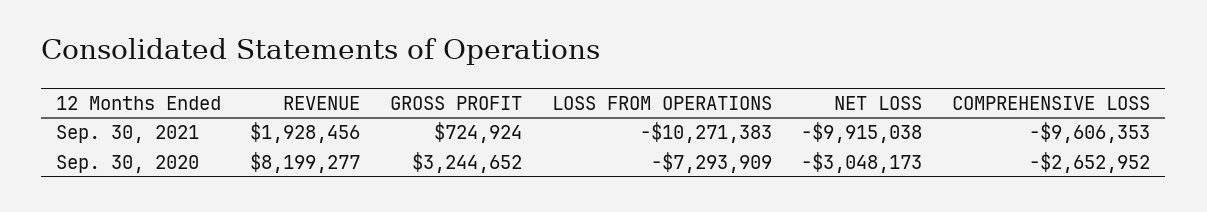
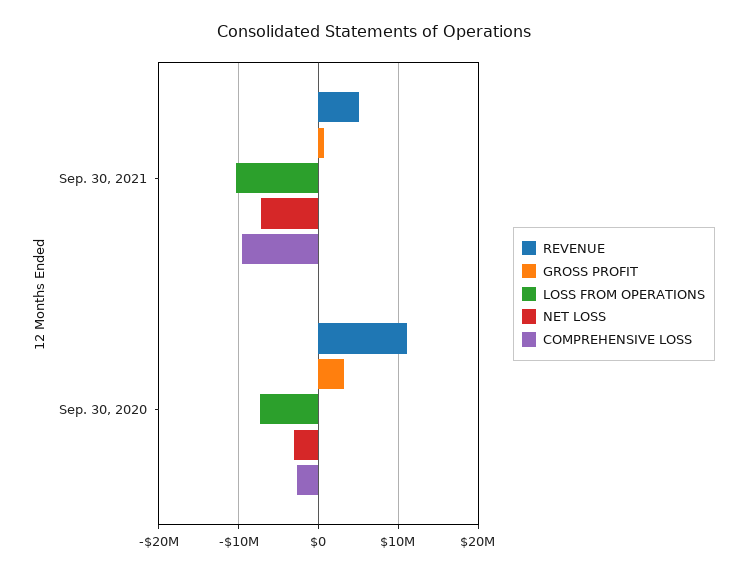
  {
    "REVENUE": {
-     "Sep. 30, 2021": 1928456,
+     "Sep. 30, 2021": 5000000,
-     "Sep. 30, 2020": 8199277
+     "Sep. 30, 2020": 11000000
    },
    "GROSS PROFIT": {
      "Sep. 30, 2021": 724924,
      "Sep. 30, 2020": 3244652
    },
    "LOSS FROM OPERATIONS": {
      "Sep. 30, 2021": -10271383,
      "Sep. 30, 2020": -7293909
    },
    "NET LOSS": {
-     "Sep. 30, 2021": -9915038,
+     "Sep. 30, 2021": -7000000,
      "Sep. 30, 2020": -3048173
    },
    "COMPREHENSIVE LOSS": {
      "Sep. 30, 2021": -9606353,
      "Sep. 30, 2020": -2652952
    }
  }

